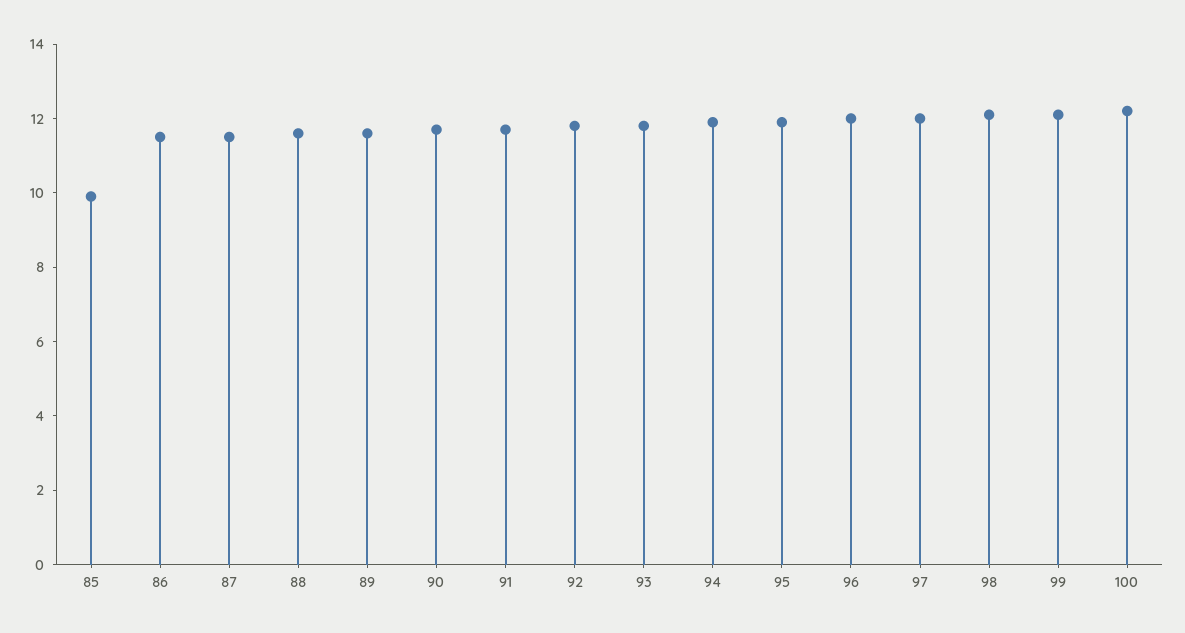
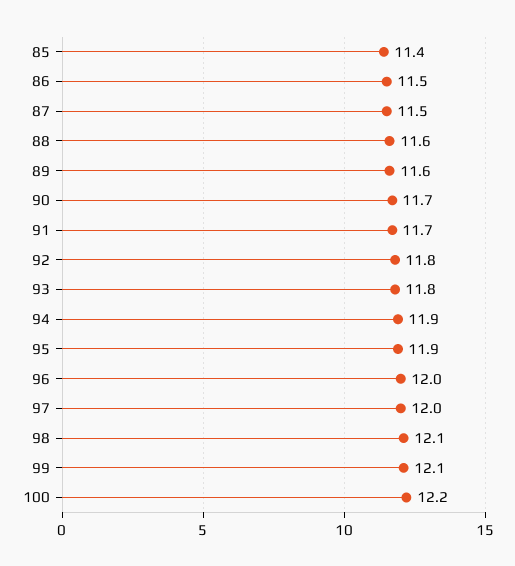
  {
-   "85": 10,
+   "85": 11.4,
    "86": 11.5,
    "87": 11.5,
    "88": 11.6,
    "89": 11.6,
    "90": 11.7,
    "91": 11.7,
    "92": 11.8,
    "93": 11.8,
    "94": 11.9,
    "95": 11.9,
    "96": 12,
    "97": 12,
    "98": 12.1,
    "99": 12.1,
    "100": 12.2
  }

